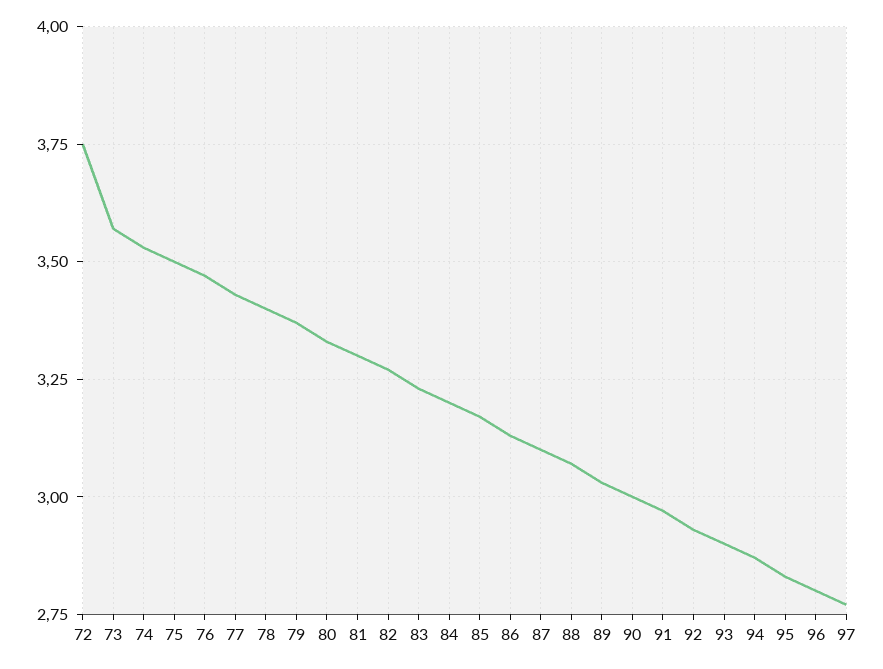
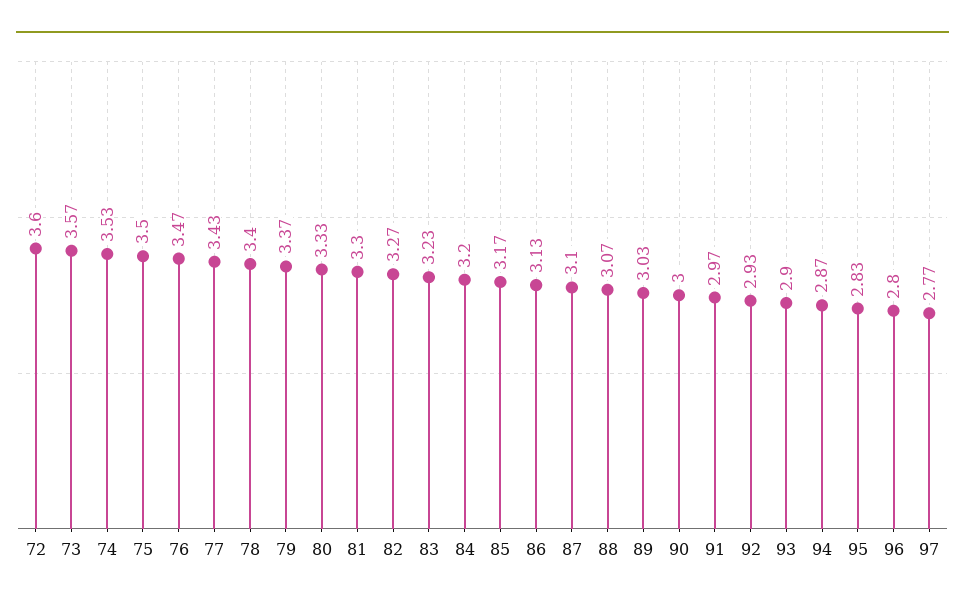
  {
-   "72": 3.75,
+   "72": 3.6,
    "73": 3.57,
    "74": 3.53,
    "75": 3.5,
    "76": 3.47,
    "77": 3.43,
    "78": 3.4,
    "79": 3.37,
    "80": 3.33,
    "81": 3.3,
    "82": 3.27,
    "83": 3.23,
    "84": 3.2,
    "85": 3.17,
    "86": 3.13,
    "87": 3.1,
    "88": 3.07,
    "89": 3.03,
    "90": 3,
    "91": 2.97,
    "92": 2.93,
    "93": 2.9,
    "94": 2.87,
    "95": 2.83,
    "96": 2.8,
    "97": 2.77
  }

